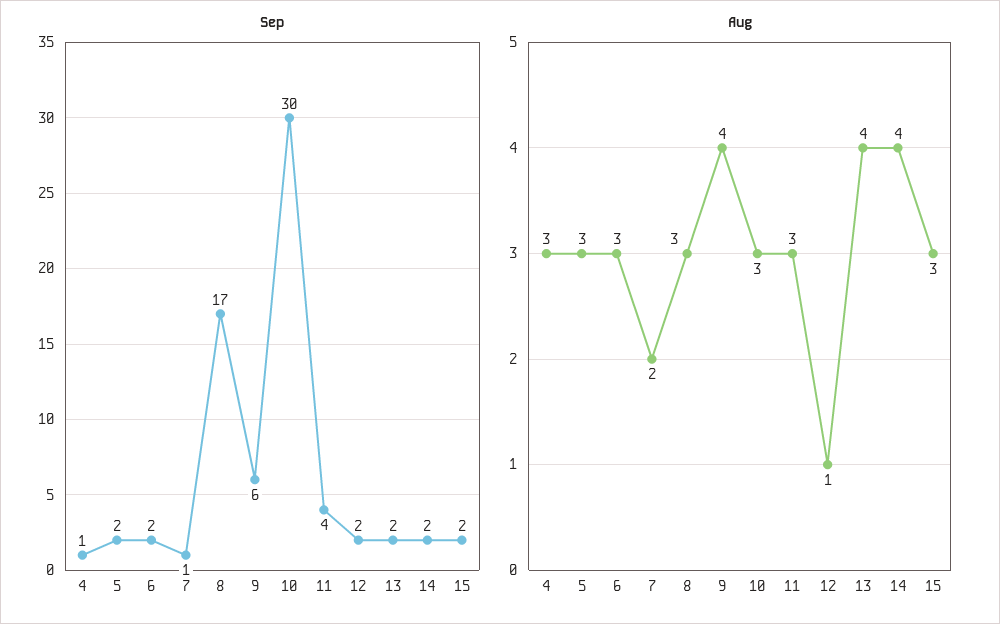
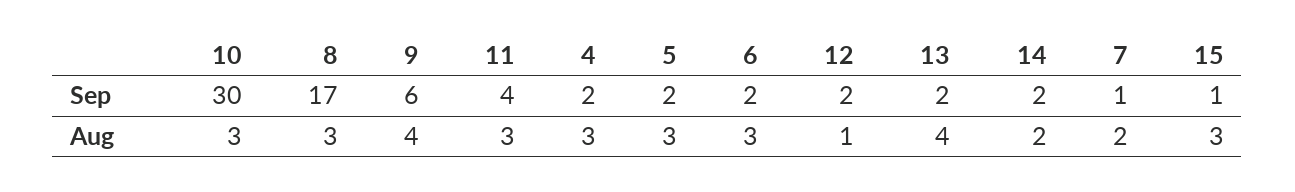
  {
    "Sep": {
-     "4": 1,
+     "4": 2,
      "5": 2,
      "6": 2,
      "7": 1,
      "8": 17,
      "9": 6,
      "10": 30,
      "11": 4,
      "12": 2,
      "13": 2,
      "14": 2,
-     "15": 2
+     "15": 1
    },
    "Aug": {
      "4": 3,
      "5": 3,
      "6": 3,
      "7": 2,
      "8": 3,
      "9": 4,
      "10": 3,
      "11": 3,
      "12": 1,
      "13": 4,
-     "14": 4,
+     "14": 2,
      "15": 3
    }
  }

